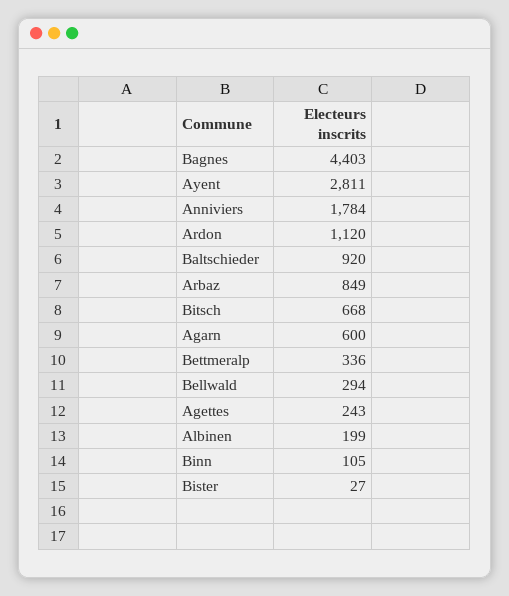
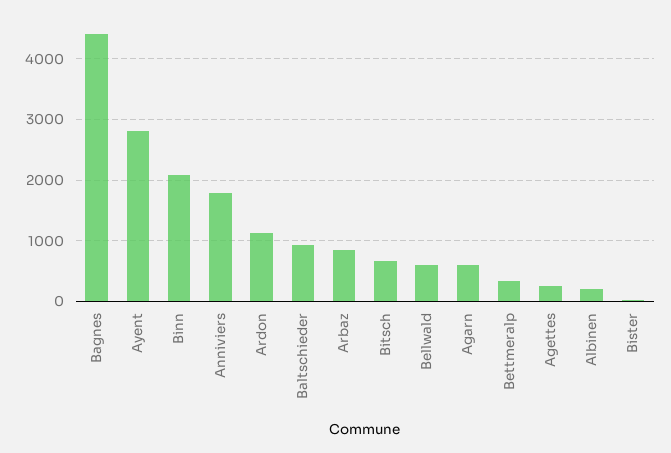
  {
    "Bagnes": 4403,
    "Ayent": 2811,
    "Anniviers": 1784,
    "Ardon": 1120,
    "Baltschieder": 920,
    "Arbaz": 849,
    "Bitsch": 668,
    "Agarn": 600,
    "Bettmeralp": 336,
-   "Bellwald": 294,
+   "Bellwald": 600,
    "Agettes": 243,
    "Albinen": 199,
-   "Binn": 105,
+   "Binn": 2100,
    "Bister": 27
  }

